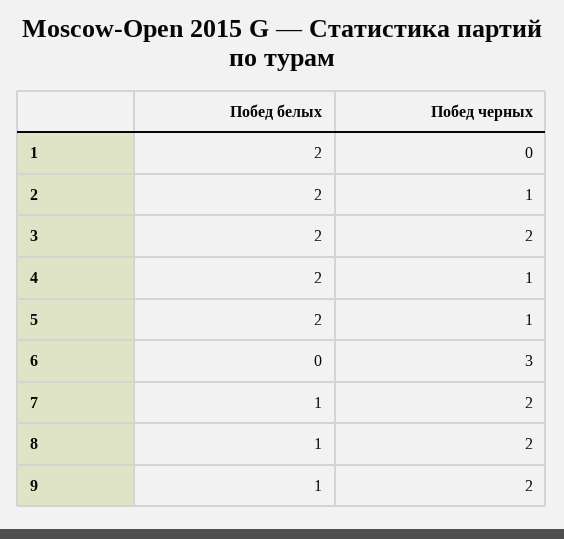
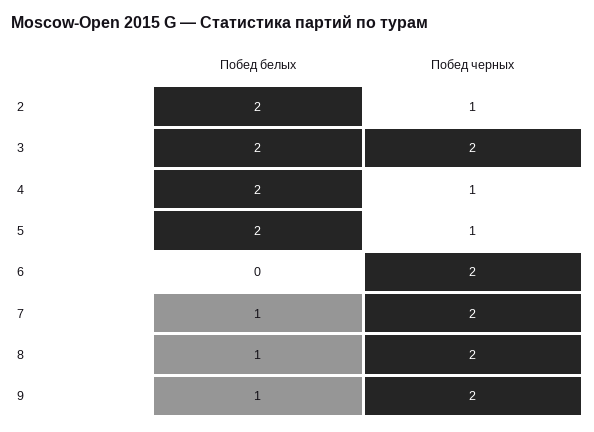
  {
    "Побед белых": {
-     "1": 2,
      "2": 2,
      "3": 2,
      "4": 2,
      "5": 2,
      "6": 0,
      "7": 1,
      "8": 1,
      "9": 1
    },
    "Побед черных": {
-     "1": 0,
      "2": 1,
      "3": 2,
      "4": 1,
      "5": 1,
-     "6": 3,
+     "6": 2,
      "7": 2,
      "8": 2,
      "9": 2
    }
  }

